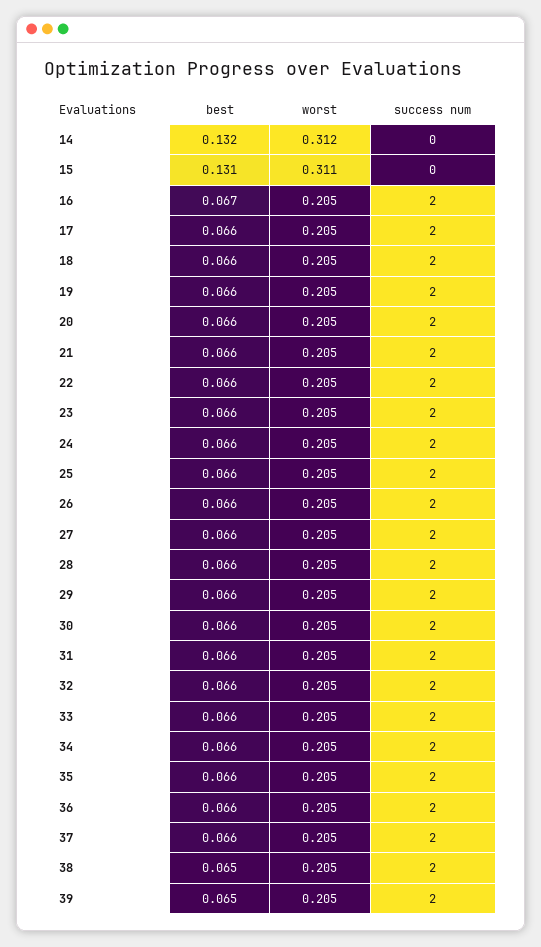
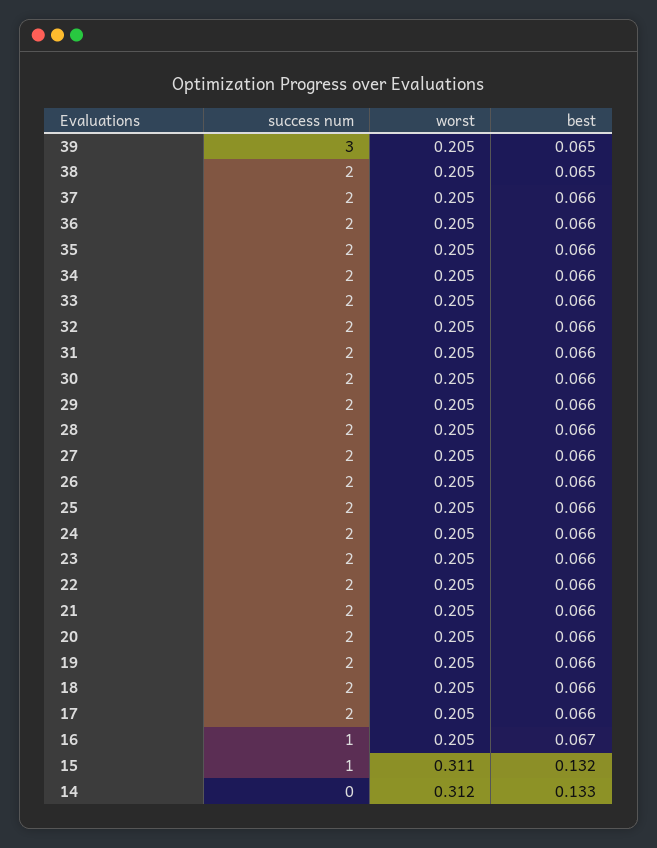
  {
    "best": {
-     "14": 0.132,
+     "14": 0.133,
-     "15": 0.131,
+     "15": 0.132,
      "16": 0.067,
      "17": 0.066,
      "18": 0.066,
      "19": 0.066,
      "20": 0.066,
      "21": 0.066,
      "22": 0.066,
      "23": 0.066,
      "24": 0.066,
      "25": 0.066,
      "26": 0.066,
      "27": 0.066,
      "28": 0.066,
      "29": 0.066,
      "30": 0.066,
      "31": 0.066,
      "32": 0.066,
      "33": 0.066,
      "34": 0.066,
      "35": 0.066,
      "36": 0.066,
      "37": 0.066,
      "38": 0.065,
      "39": 0.065
    },
    "worst": {
      "14": 0.312,
      "15": 0.311,
      "16": 0.205,
      "17": 0.205,
      "18": 0.205,
      "19": 0.205,
      "20": 0.205,
      "21": 0.205,
      "22": 0.205,
      "23": 0.205,
      "24": 0.205,
      "25": 0.205,
      "26": 0.205,
      "27": 0.205,
      "28": 0.205,
      "29": 0.205,
      "30": 0.205,
      "31": 0.205,
      "32": 0.205,
      "33": 0.205,
      "34": 0.205,
      "35": 0.205,
      "36": 0.205,
      "37": 0.205,
      "38": 0.205,
      "39": 0.205
    },
    "success num": {
      "14": 0,
-     "15": 0,
+     "15": 1,
-     "16": 2,
+     "16": 1,
      "17": 2,
      "18": 2,
      "19": 2,
      "20": 2,
      "21": 2,
      "22": 2,
      "23": 2,
      "24": 2,
      "25": 2,
      "26": 2,
      "27": 2,
      "28": 2,
      "29": 2,
      "30": 2,
      "31": 2,
      "32": 2,
      "33": 2,
      "34": 2,
      "35": 2,
      "36": 2,
      "37": 2,
      "38": 2,
-     "39": 2
+     "39": 3
    }
  }

